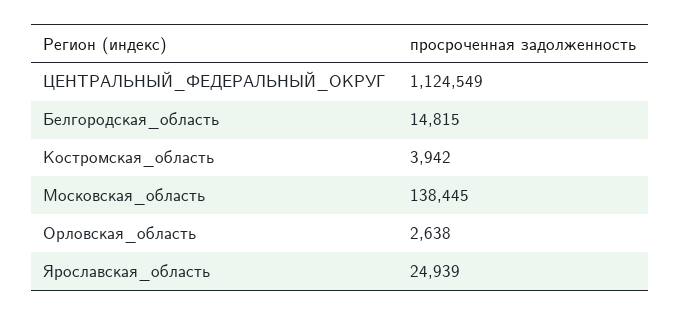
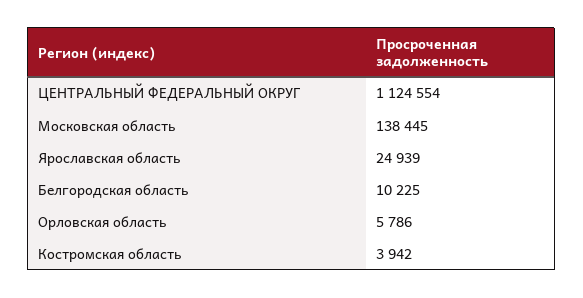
  {
-   "ЦЕНТРАЛЬНЫЙ_ФЕДЕРАЛЬНЫЙ_ОКРУГ": 1124549,
+   "ЦЕНТРАЛЬНЫЙ_ФЕДЕРАЛЬНЫЙ_ОКРУГ": 1124554,
-   "Белгородская_область": 14815,
+   "Белгородская_область": 10225,
    "Костромская_область": 3942,
    "Московская_область": 138445,
-   "Орловская_область": 2638,
+   "Орловская_область": 5786,
    "Ярославская_область": 24939
  }

